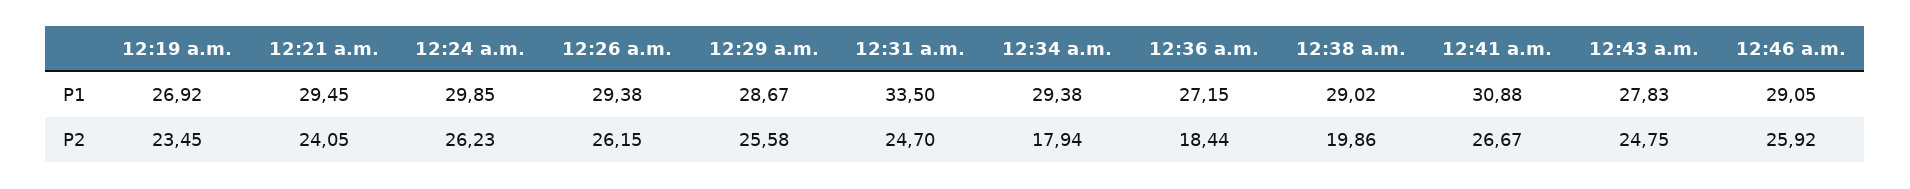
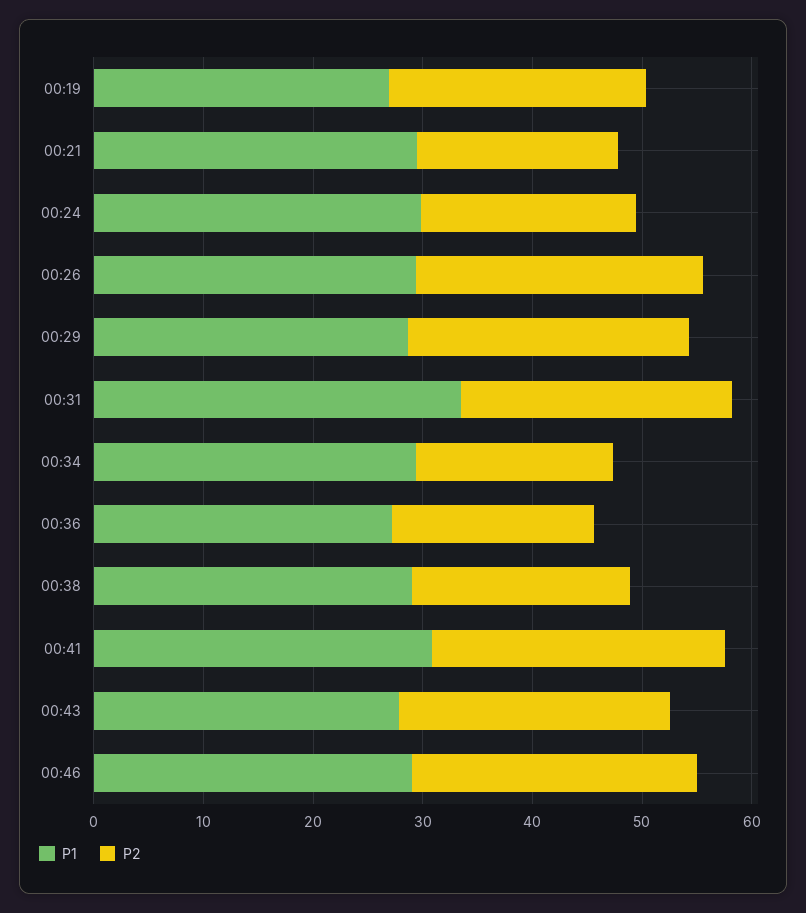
  {
    "P1": {
      "12:19 a.m.": 26.92,
      "12:21 a.m.": 29.45,
      "12:24 a.m.": 29.85,
      "12:26 a.m.": 29.38,
      "12:29 a.m.": 28.67,
      "12:31 a.m.": 33.5,
      "12:34 a.m.": 29.38,
      "12:36 a.m.": 27.15,
      "12:38 a.m.": 29.02,
      "12:41 a.m.": 30.88,
      "12:43 a.m.": 27.83,
      "12:46 a.m.": 29.05
    },
    "P2": {
      "12:19 a.m.": 23.45,
-     "12:21 a.m.": 24.05,
+     "12:21 a.m.": 18,
-     "12:24 a.m.": 26.23,
+     "12:24 a.m.": 20,
      "12:26 a.m.": 26.15,
      "12:29 a.m.": 25.58,
      "12:31 a.m.": 24.7,
      "12:34 a.m.": 17.94,
      "12:36 a.m.": 18.44,
      "12:38 a.m.": 19.86,
      "12:41 a.m.": 26.67,
      "12:43 a.m.": 24.75,
      "12:46 a.m.": 25.92
    }
  }

